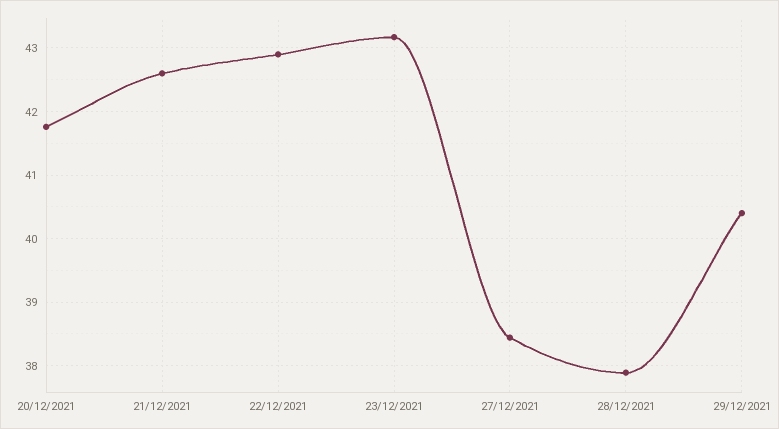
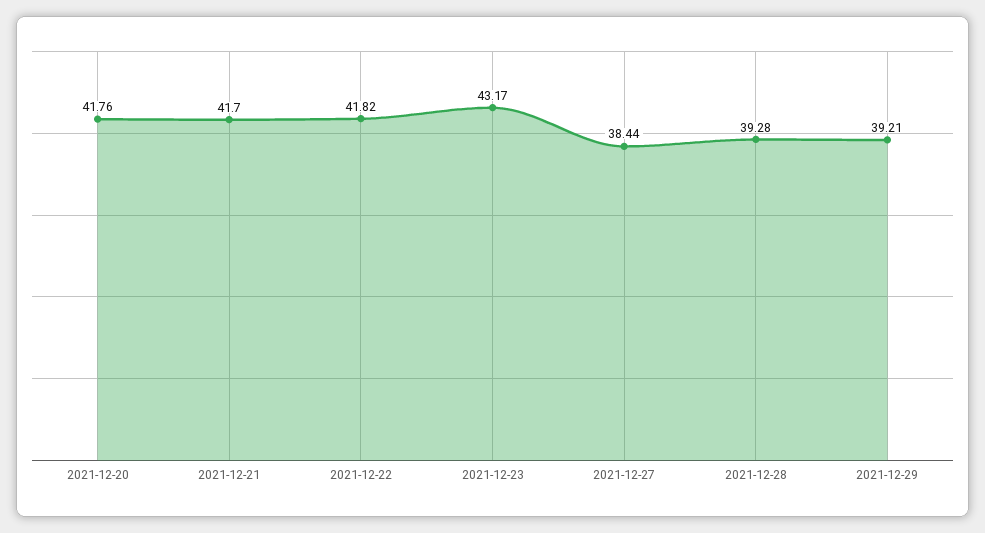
  {
    "20/12/2021": 41.76,
-   "21/12/2021": 42.6,
+   "21/12/2021": 41.7,
-   "22/12/2021": 42.9,
+   "22/12/2021": 41.82,
    "23/12/2021": 43.17,
    "27/12/2021": 38.44,
-   "28/12/2021": 37.9,
+   "28/12/2021": 39.28,
-   "29/12/2021": 40.4
+   "29/12/2021": 39.21
  }

